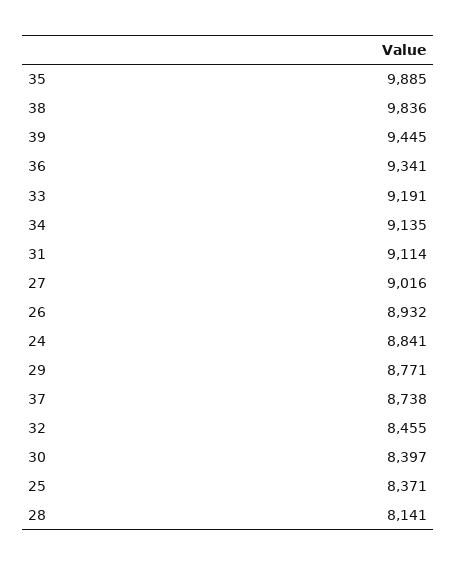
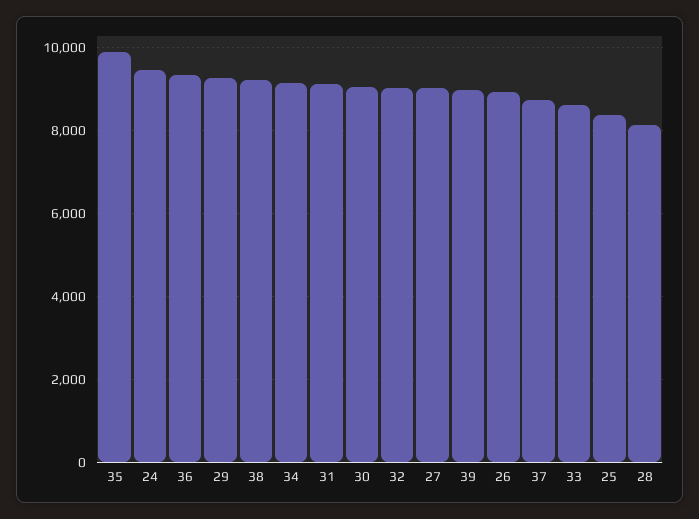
  {
    "35": 9885,
-   "38": 9836,
+   "38": 9200,
-   "39": 9445,
+   "39": 9000,
    "36": 9341,
-   "33": 9191,
+   "33": 8600,
    "34": 9135,
    "31": 9114,
    "27": 9016,
    "26": 8932,
-   "24": 8841,
+   "24": 9400,
-   "29": 8771,
+   "29": 9200,
    "37": 8738,
-   "32": 8455,
+   "32": 9000,
-   "30": 8397,
+   "30": 9000,
    "25": 8371,
    "28": 8141
  }

